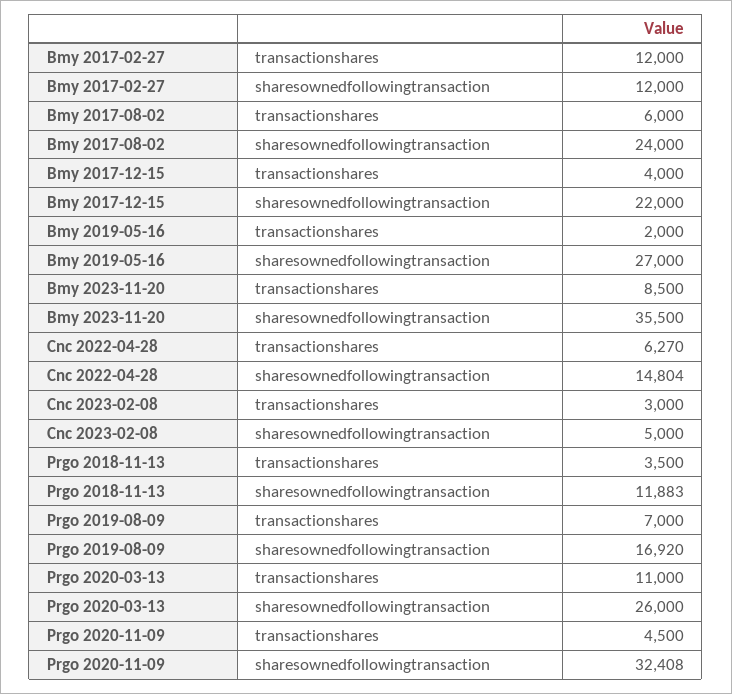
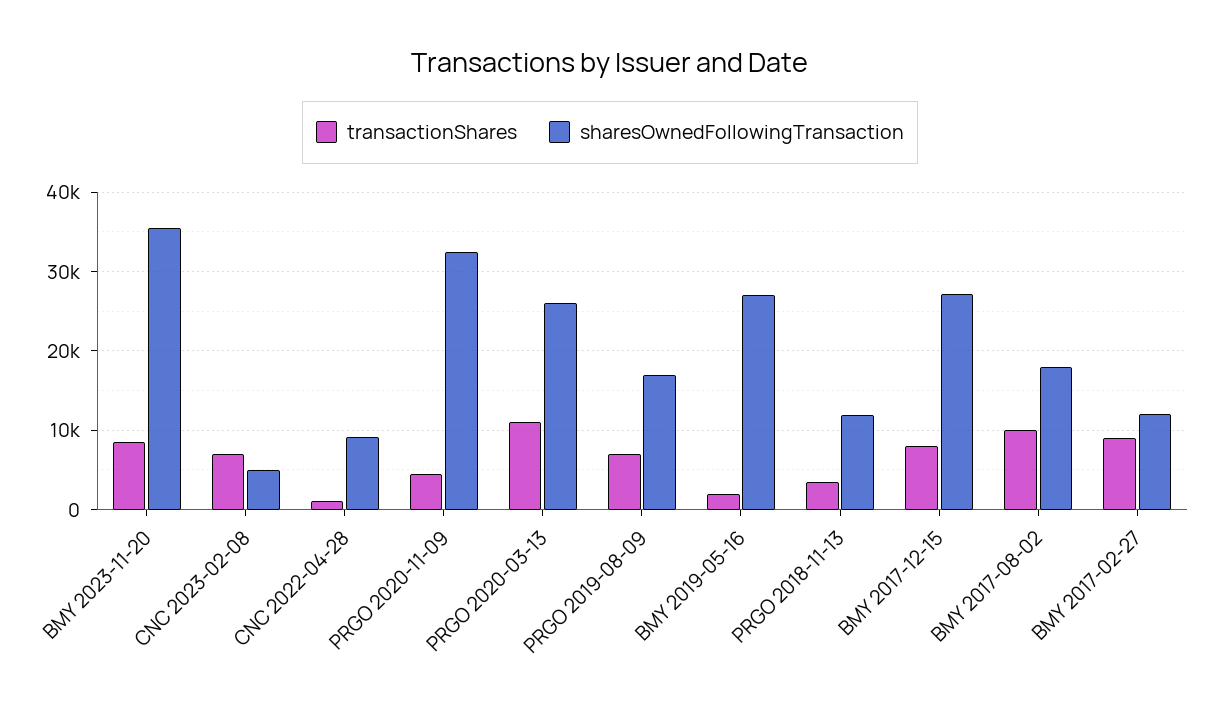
  {
    "transactionshares": {
-     "Bmy 2017-02-27": 12000,
+     "Bmy 2017-02-27": 9000,
-     "Bmy 2017-08-02": 6000,
+     "Bmy 2017-08-02": 10000,
-     "Bmy 2017-12-15": 4000,
+     "Bmy 2017-12-15": 8000,
      "Bmy 2019-05-16": 2000,
      "Bmy 2023-11-20": 8500,
-     "Cnc 2022-04-28": 6270,
+     "Cnc 2022-04-28": 1000,
-     "Cnc 2023-02-08": 3000,
+     "Cnc 2023-02-08": 7000,
      "Prgo 2018-11-13": 3500,
      "Prgo 2019-08-09": 7000,
      "Prgo 2020-03-13": 11000,
      "Prgo 2020-11-09": 4500
    },
    "sharesownedfollowingtransaction": {
      "Bmy 2017-02-27": 12000,
-     "Bmy 2017-08-02": 24000,
+     "Bmy 2017-08-02": 18000,
-     "Bmy 2017-12-15": 22000,
+     "Bmy 2017-12-15": 27000,
      "Bmy 2019-05-16": 27000,
      "Bmy 2023-11-20": 35500,
-     "Cnc 2022-04-28": 14804,
+     "Cnc 2022-04-28": 9000,
      "Cnc 2023-02-08": 5000,
      "Prgo 2018-11-13": 11883,
      "Prgo 2019-08-09": 16920,
      "Prgo 2020-03-13": 26000,
      "Prgo 2020-11-09": 32408
    }
  }

